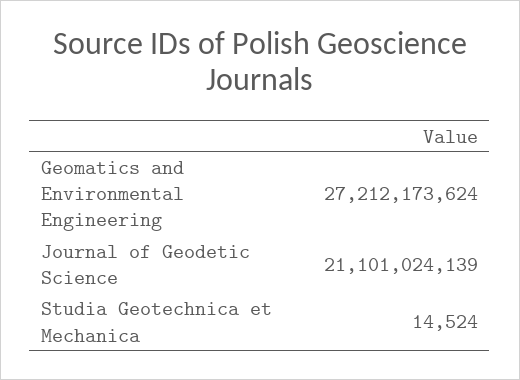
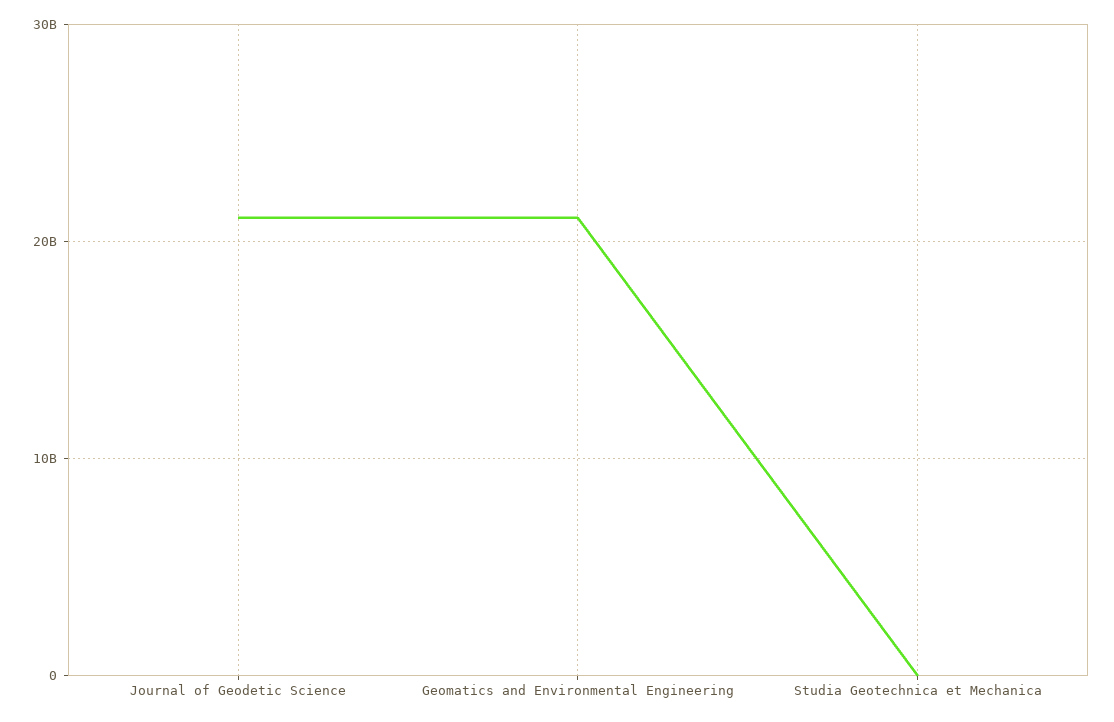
  {
-   "Geomatics and Environmental Engineering": 27212173624,
+   "Geomatics and Environmental Engineering": 21000000000,
    "Journal of Geodetic Science": 21101024139,
    "Studia Geotechnica et Mechanica": 14524
  }

